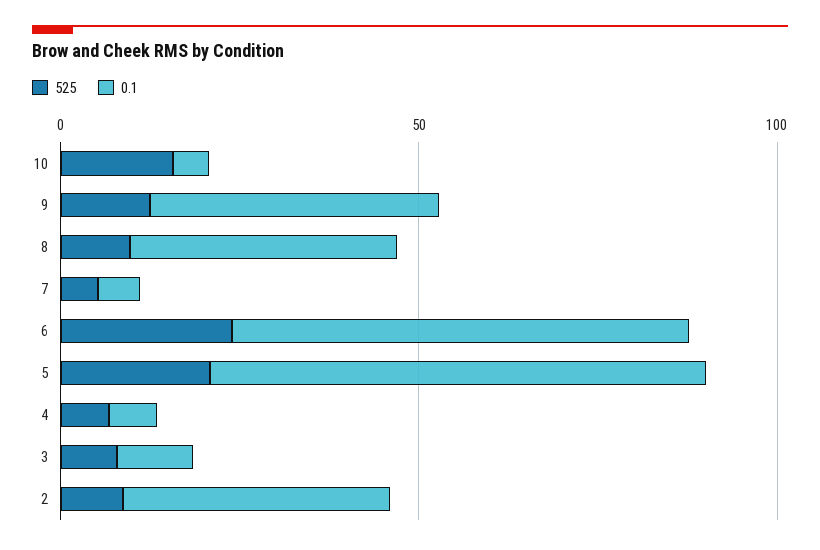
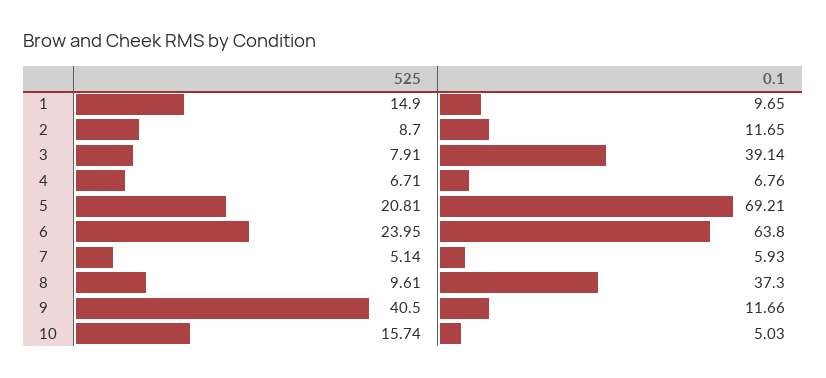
  {
    "525": {
      "10": 15.74,
-     "9": 10,
+     "9": 40.5,
      "8": 9.61,
      "7": 5.14,
      "6": 23.95,
      "5": 20.81,
      "4": 6.71,
      "3": 7.91,
-     "2": 8.7
+     "2": 8.7,
+     "1": 14.9
    },
    "0.1": {
      "10": 5.03,
-     "9": 40,
+     "9": 11.66,
      "8": 37.3,
      "7": 5.93,
      "6": 63.8,
      "5": 69.21,
      "4": 6.76,
-     "3": 10,
+     "3": 39.14,
-     "2": 40
+     "2": 11.65,
+     "1": 9.65
    }
  }

